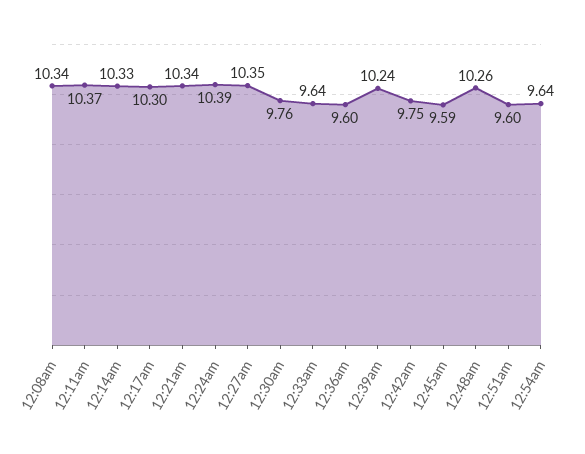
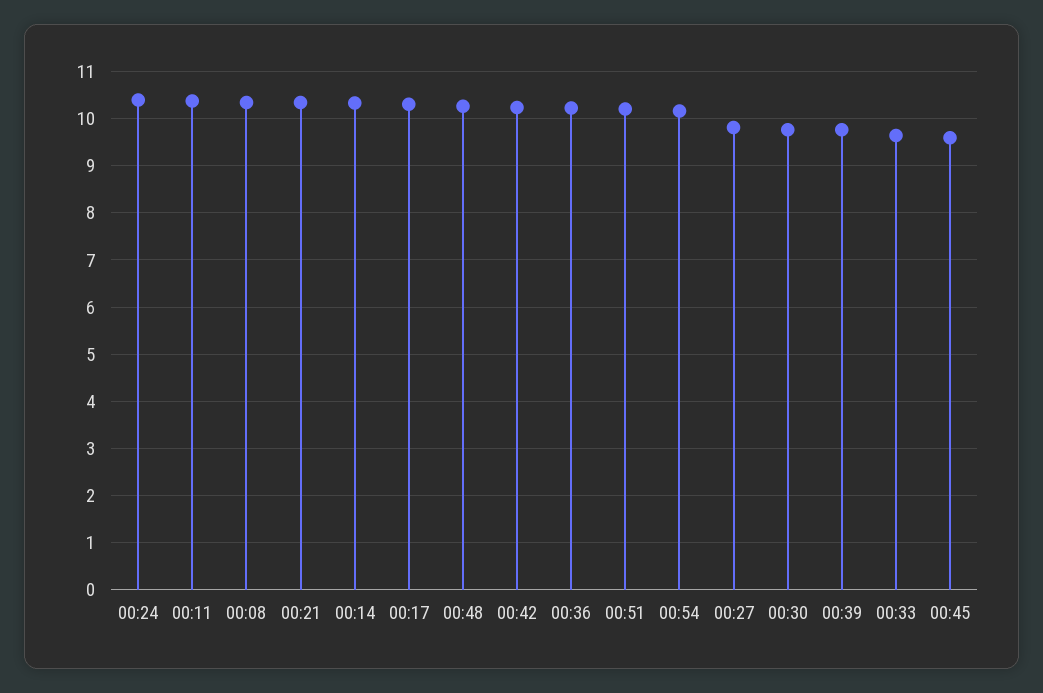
  {
    "12:08am": 10.34,
    "12:11am": 10.37,
    "12:14am": 10.33,
    "12:17am": 10.3,
    "12:21am": 10.34,
    "12:24am": 10.39,
-   "12:27am": 10.35,
+   "12:27am": 9.8,
    "12:30am": 9.76,
    "12:33am": 9.64,
-   "12:36am": 9.6,
+   "12:36am": 10.2,
-   "12:39am": 10.24,
+   "12:39am": 9.8,
-   "12:42am": 9.75,
+   "12:42am": 10.2,
    "12:45am": 9.59,
    "12:48am": 10.26,
-   "12:51am": 9.6,
+   "12:51am": 10.2,
-   "12:54am": 9.64
+   "12:54am": 10.2
  }

